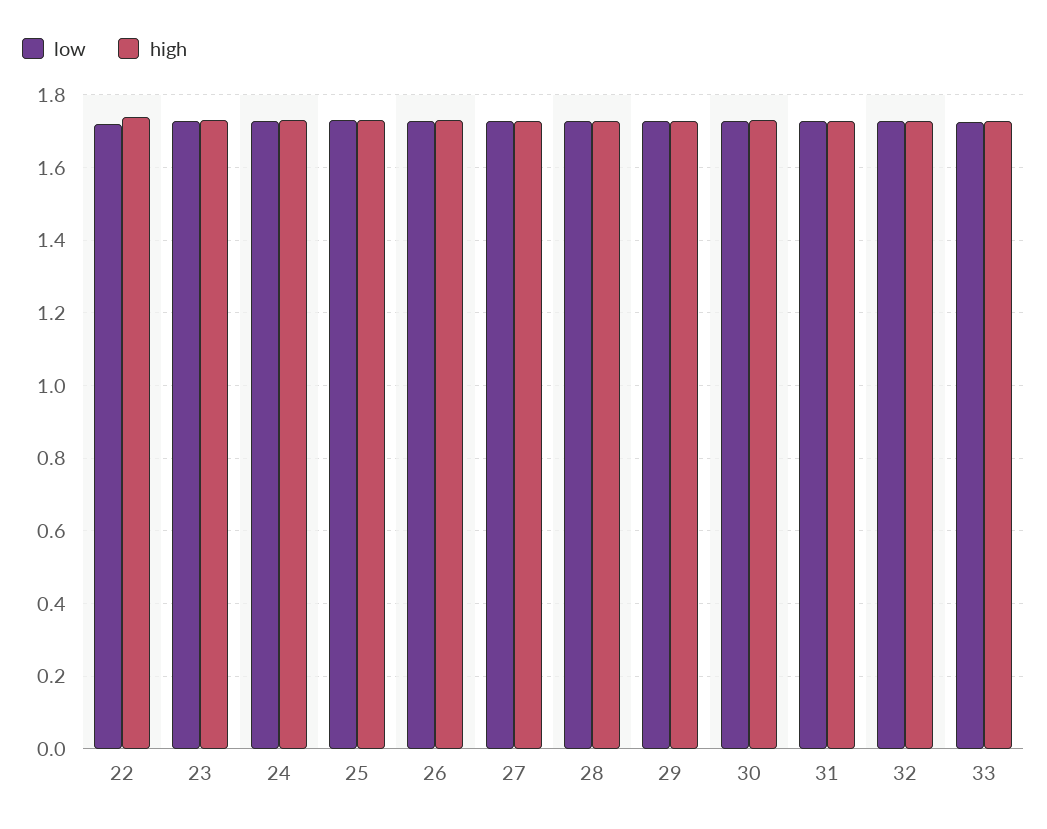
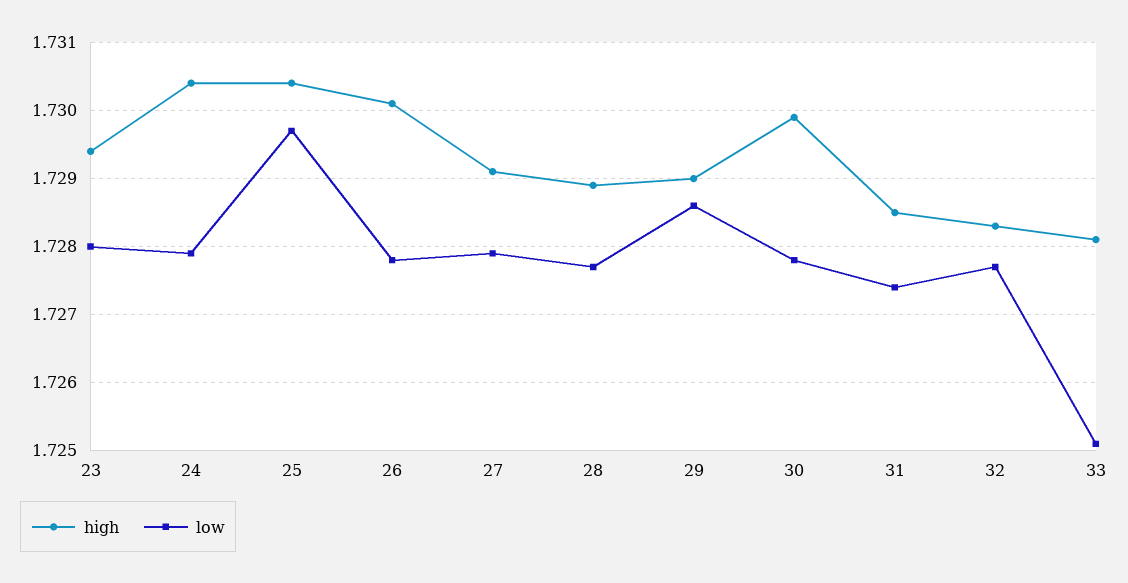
  {
    "low": {
-     "22": 1.72,
      "23": 1.728,
      "24": 1.7279,
      "25": 1.7297,
      "26": 1.7278,
      "27": 1.7279,
      "28": 1.7277,
      "29": 1.7286,
      "30": 1.7278,
      "31": 1.7274,
      "32": 1.7277,
      "33": 1.7251
    },
    "high": {
-     "22": 1.74,
      "23": 1.7294,
      "24": 1.7304,
      "25": 1.7304,
      "26": 1.7301,
      "27": 1.7291,
      "28": 1.7289,
      "29": 1.729,
      "30": 1.7299,
      "31": 1.7285,
      "32": 1.7283,
      "33": 1.7281
    }
  }

